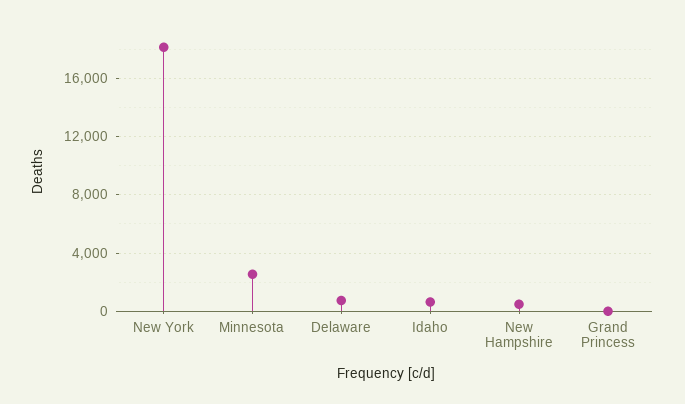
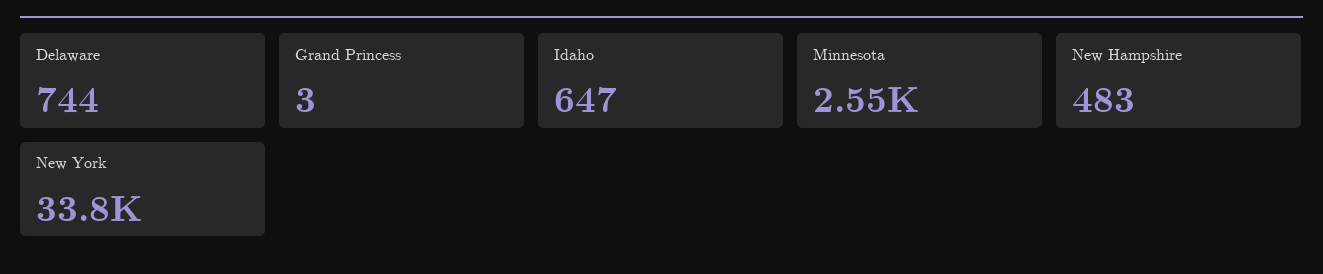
  {
-   "New York": 18000,
+   "New York": 33800,
    "Minnesota": 2550,
    "Delaware": 744,
    "Idaho": 647,
    "New Hampshire": 483,
    "Grand Princess": 3
  }

